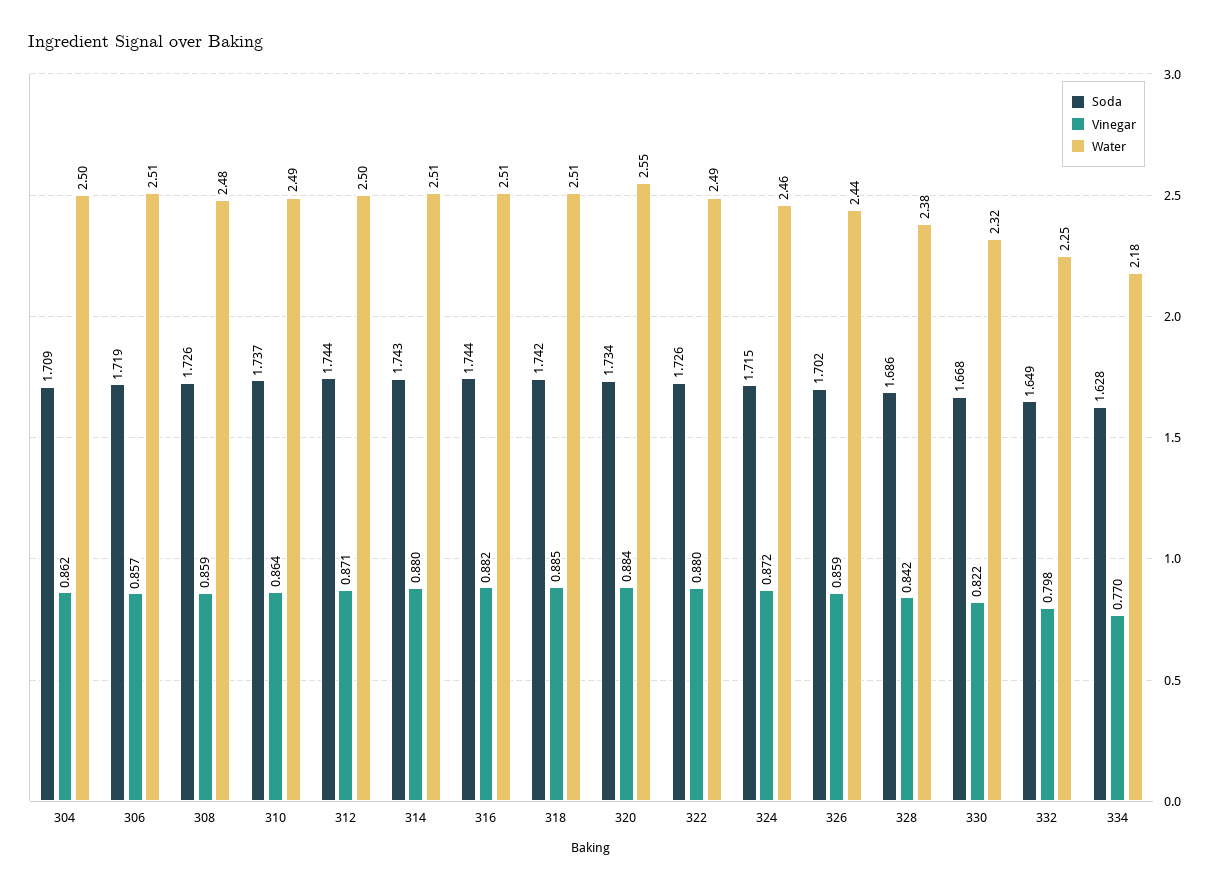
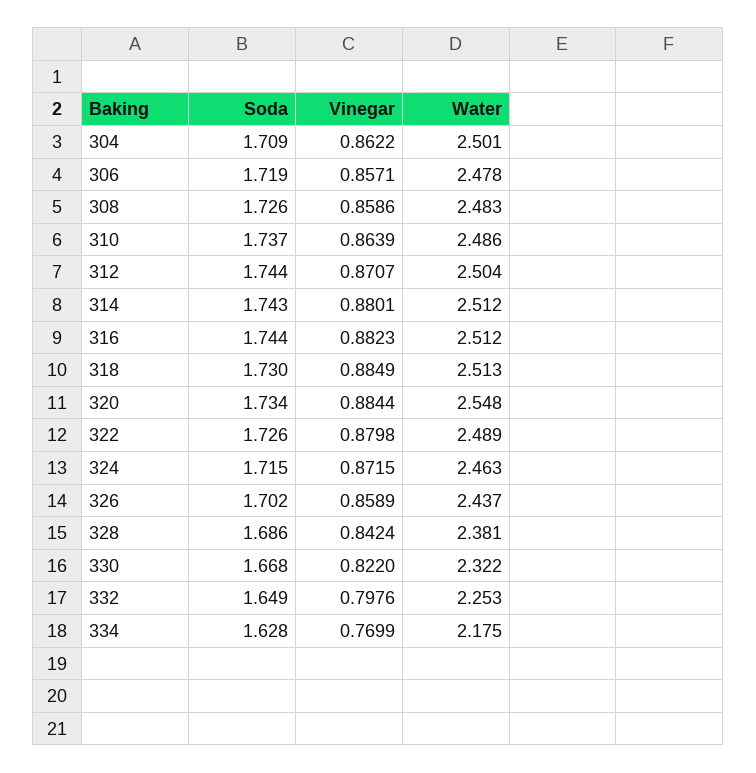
  {
    "Soda": {
      "304": 1.709,
      "306": 1.719,
      "308": 1.726,
      "310": 1.737,
      "312": 1.744,
      "314": 1.743,
      "316": 1.744,
-     "318": 1.742,
+     "318": 1.73,
      "320": 1.734,
      "322": 1.726,
      "324": 1.715,
      "326": 1.702,
      "328": 1.686,
      "330": 1.668,
      "332": 1.649,
      "334": 1.628
    },
    "Vinegar": {
      "304": 0.8622,
      "306": 0.8571,
      "308": 0.8586,
      "310": 0.8639,
      "312": 0.8707,
      "314": 0.8801,
      "316": 0.8823,
      "318": 0.8849,
      "320": 0.8844,
      "322": 0.8798,
      "324": 0.8715,
      "326": 0.8589,
      "328": 0.8424,
      "330": 0.822,
      "332": 0.7976,
      "334": 0.7699
    },
    "Water": {
      "304": 2.501,
-     "306": 2.51,
+     "306": 2.478,
      "308": 2.483,
      "310": 2.486,
      "312": 2.504,
      "314": 2.512,
      "316": 2.512,
      "318": 2.513,
      "320": 2.548,
      "322": 2.489,
      "324": 2.463,
      "326": 2.437,
      "328": 2.381,
      "330": 2.322,
      "332": 2.253,
      "334": 2.175
    }
  }

